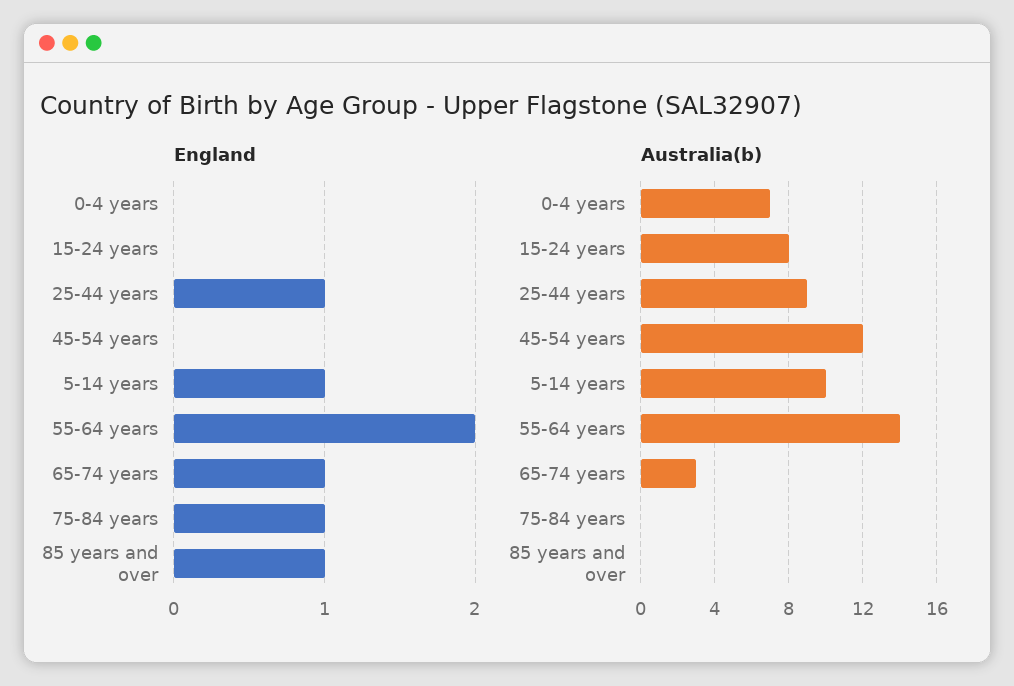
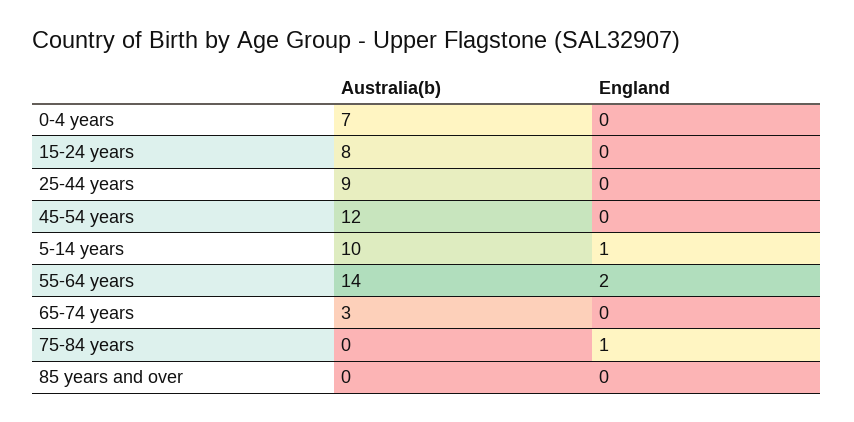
  {
    "England": {
      "0-4 years": 0,
      "15-24 years": 0,
-     "25-44 years": 1,
+     "25-44 years": 0,
      "45-54 years": 0,
      "5-14 years": 1,
      "55-64 years": 2,
-     "65-74 years": 1,
+     "65-74 years": 0,
      "75-84 years": 1,
-     "85 years and over": 1
+     "85 years and over": 0
    },
    "Australia(b)": {
      "0-4 years": 7,
      "15-24 years": 8,
      "25-44 years": 9,
      "45-54 years": 12,
      "5-14 years": 10,
      "55-64 years": 14,
      "65-74 years": 3,
      "75-84 years": 0,
      "85 years and over": 0
    }
  }

